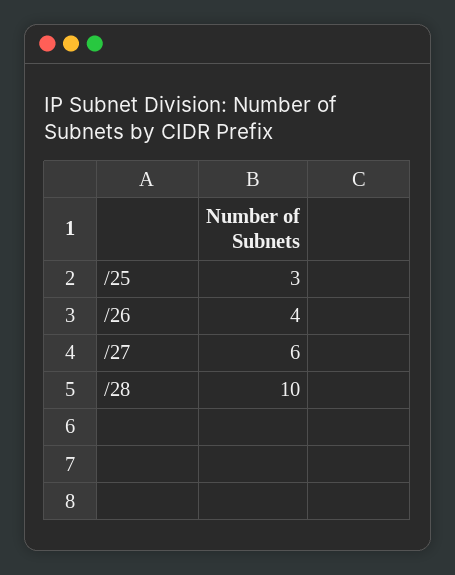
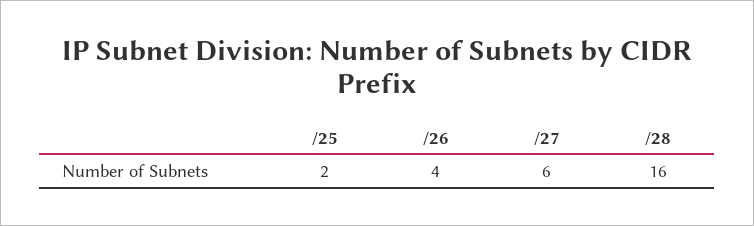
  {
-   "/25": 3,
+   "/25": 2,
    "/26": 4,
    "/27": 6,
-   "/28": 10
+   "/28": 16
  }

